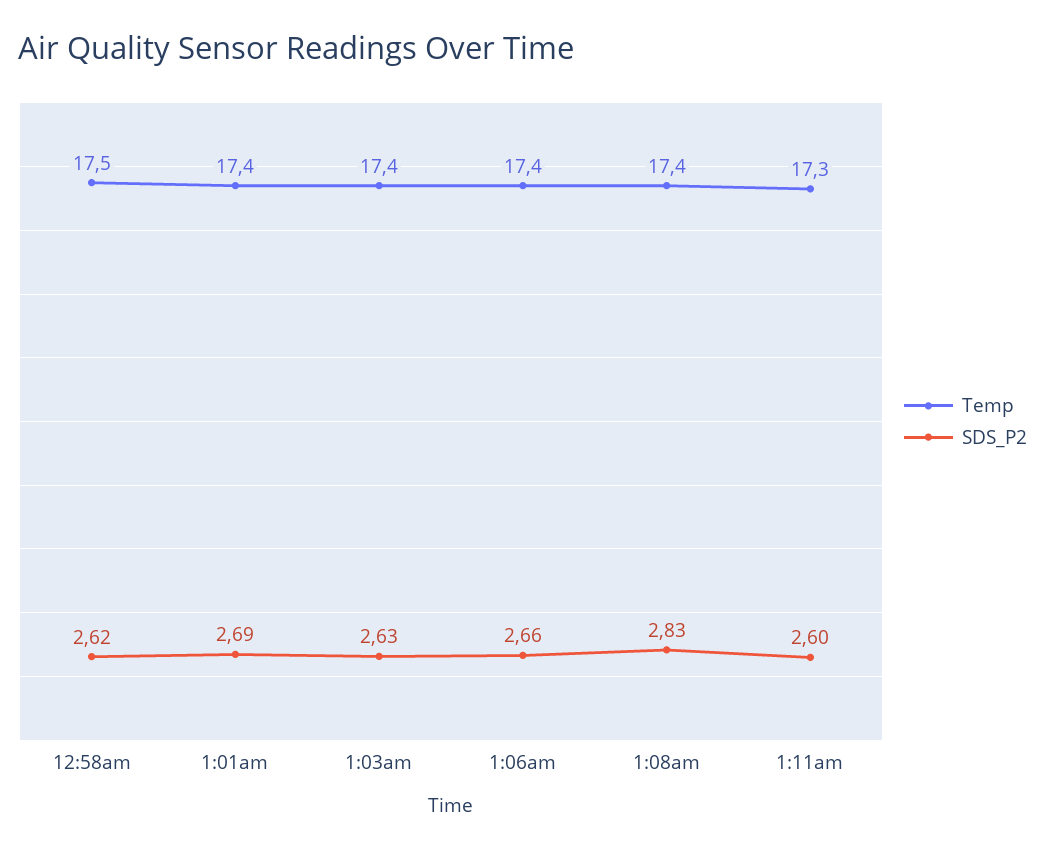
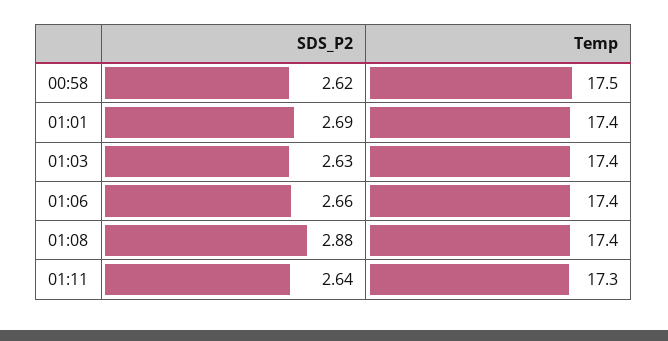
  {
    "Temp": {
      "12:58am": 17.5,
      "1:01am": 17.4,
      "1:03am": 17.4,
      "1:06am": 17.4,
      "1:08am": 17.4,
      "1:11am": 17.3
    },
    "SDS_P2": {
      "12:58am": 2.62,
      "1:01am": 2.69,
      "1:03am": 2.63,
      "1:06am": 2.66,
-     "1:08am": 2.83,
+     "1:08am": 2.88,
-     "1:11am": 2.6
+     "1:11am": 2.64
    }
  }

